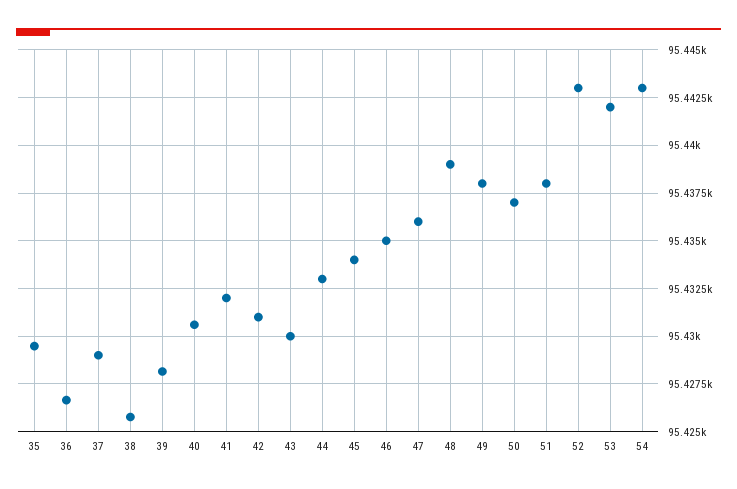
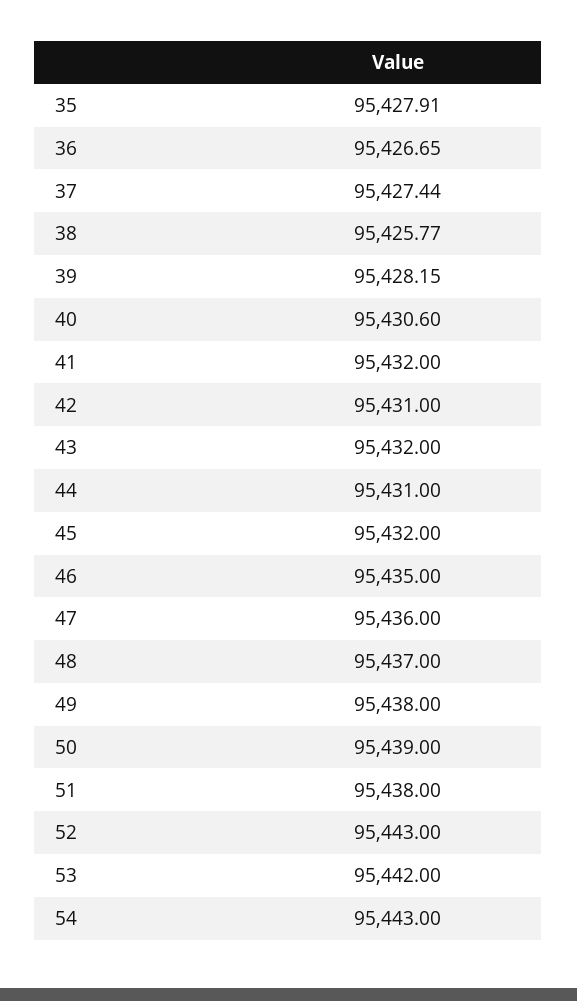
  {
-   "35": 95429.5,
+   "35": 95427.91,
    "36": 95426.65,
-   "37": 95429,
+   "37": 95427.44,
    "38": 95425.77,
    "39": 95428.15,
    "40": 95430.6,
    "41": 95432,
    "42": 95431,
-   "43": 95430,
+   "43": 95432,
-   "44": 95433,
+   "44": 95431,
-   "45": 95434,
+   "45": 95432,
    "46": 95435,
    "47": 95436,
-   "48": 95439,
+   "48": 95437,
    "49": 95438,
-   "50": 95437,
+   "50": 95439,
    "51": 95438,
    "52": 95443,
    "53": 95442,
    "54": 95443
  }

